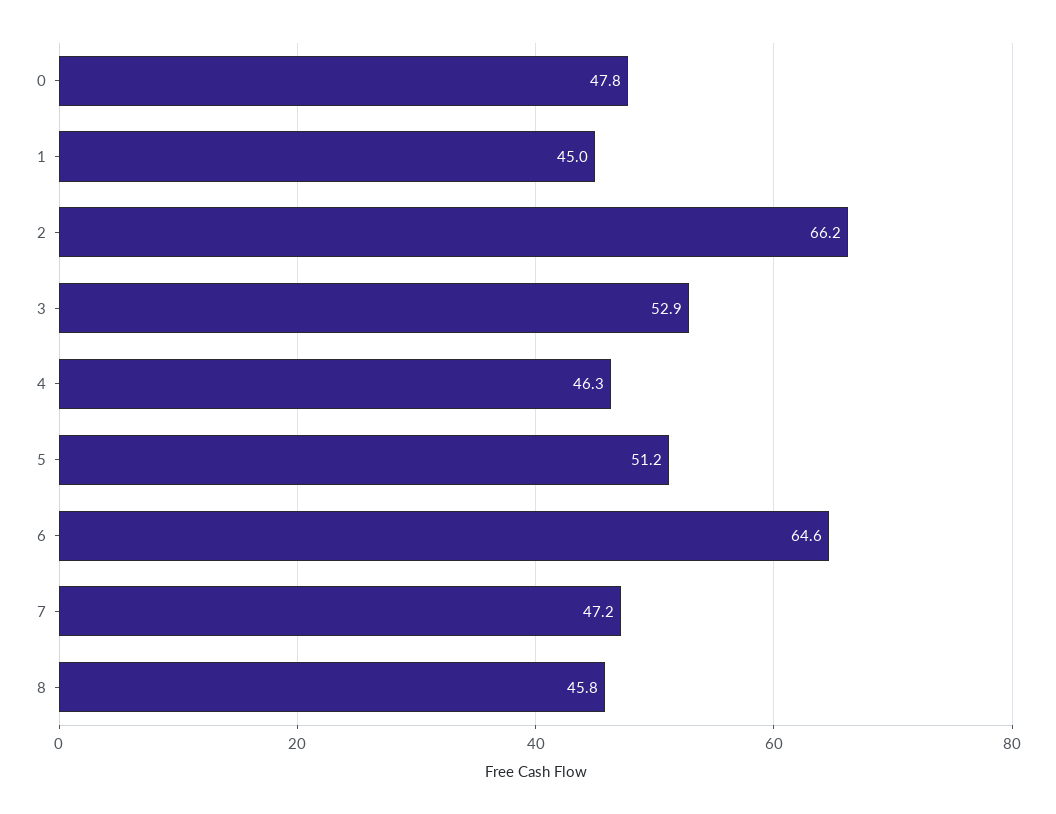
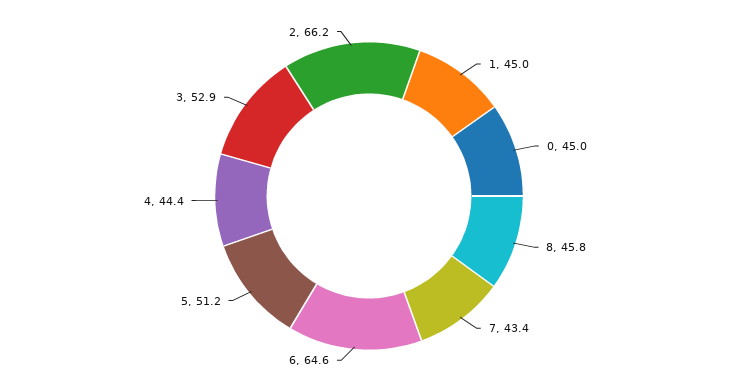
  {
-   "0": 47.8,
+   "0": 45,
    "1": 45,
    "2": 66.2,
    "3": 52.9,
-   "4": 46.3,
+   "4": 44.4,
    "5": 51.2,
    "6": 64.6,
-   "7": 47.2,
+   "7": 43.4,
    "8": 45.8
  }

